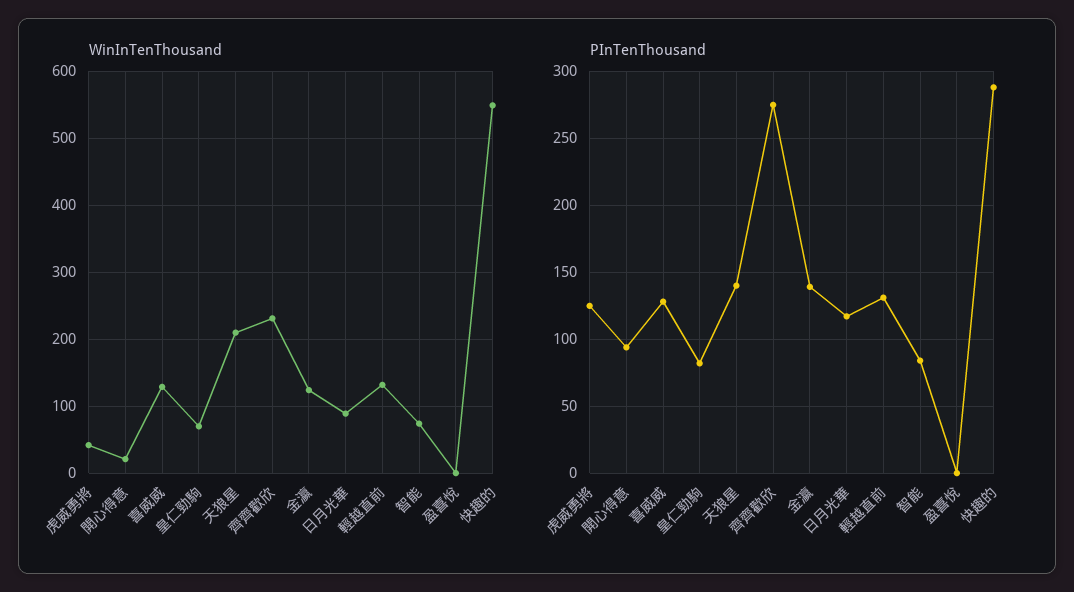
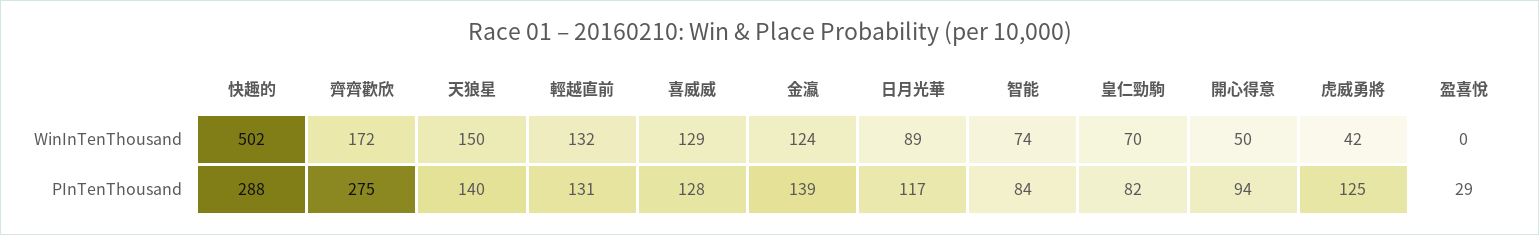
  {
    "WinInTenThousand": {
      "虎威勇將": 42,
-     "開心得意": 20,
+     "開心得意": 50,
      "喜威威": 129,
      "皇仁勁駒": 70,
-     "天狼星": 210,
+     "天狼星": 150,
-     "齊齊歡欣": 230,
+     "齊齊歡欣": 172,
      "金瀛": 124,
      "日月光華": 89,
      "輕越直前": 132,
      "智能": 74,
      "盈喜悅": 0,
-     "快趣的": 550
+     "快趣的": 502
    },
    "PInTenThousand": {
      "虎威勇將": 125,
      "開心得意": 94,
      "喜威威": 128,
      "皇仁勁駒": 82,
      "天狼星": 140,
      "齊齊歡欣": 275,
      "金瀛": 139,
      "日月光華": 117,
      "輕越直前": 131,
      "智能": 84,
-     "盈喜悅": 0,
+     "盈喜悅": 29,
      "快趣的": 288
    }
  }

